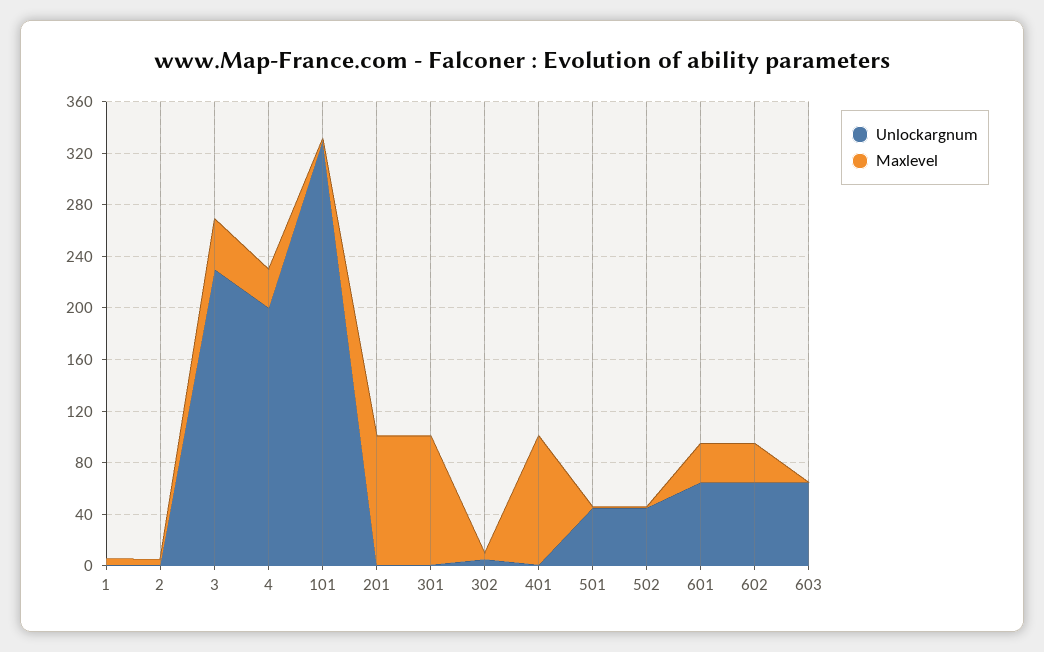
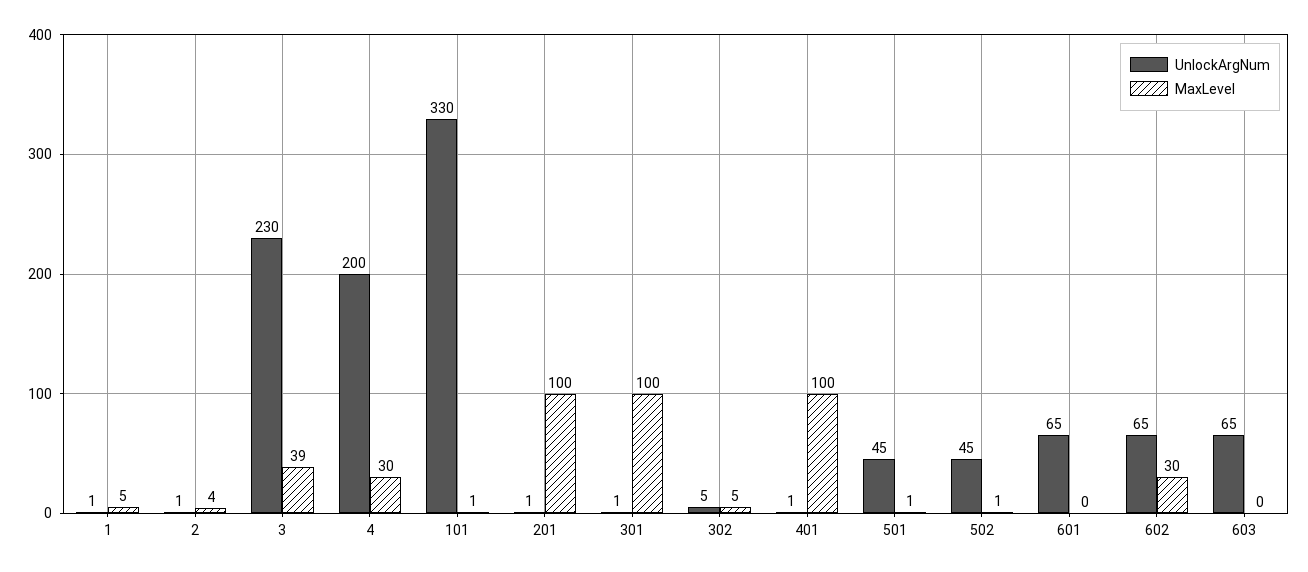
  {
    "Unlockargnum": {
      "1": 1,
      "2": 1,
      "3": 230,
      "4": 200,
      "101": 330,
      "201": 1,
      "301": 1,
      "302": 5,
      "401": 1,
      "501": 45,
      "502": 45,
      "601": 65,
      "602": 65,
      "603": 65
    },
    "Maxlevel": {
      "1": 5,
      "2": 4,
      "3": 39,
      "4": 30,
      "101": 1,
      "201": 100,
      "301": 100,
      "302": 5,
      "401": 100,
      "501": 1,
      "502": 1,
-     "601": 30,
+     "601": 0,
      "602": 30,
      "603": 0
    }
  }

